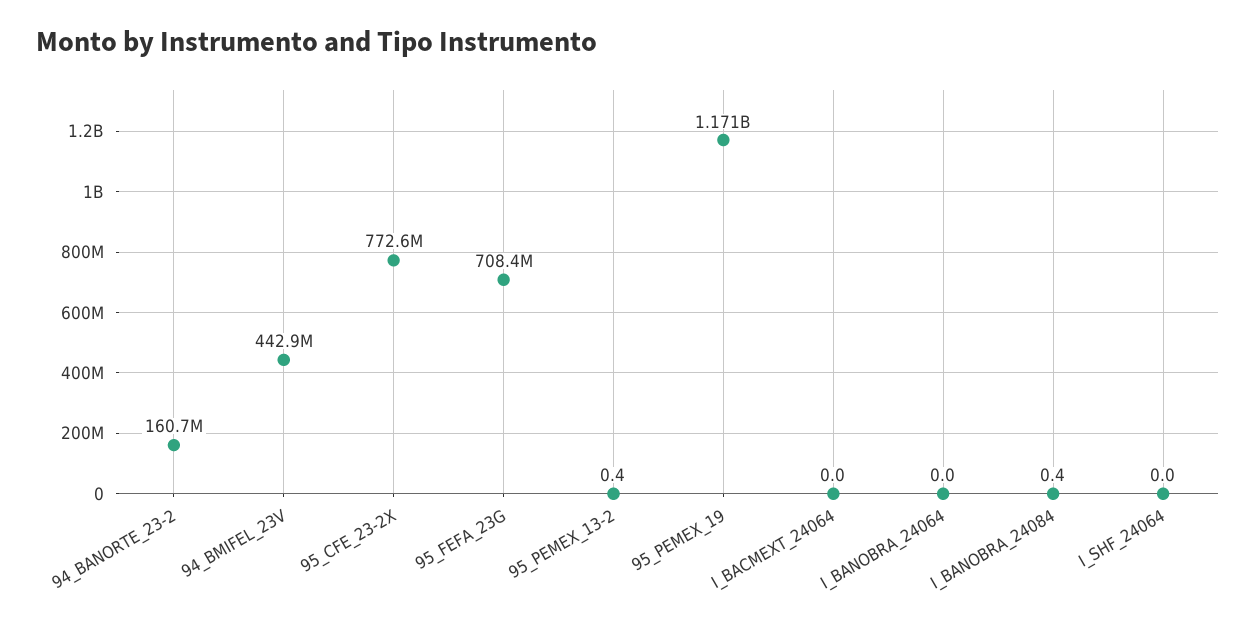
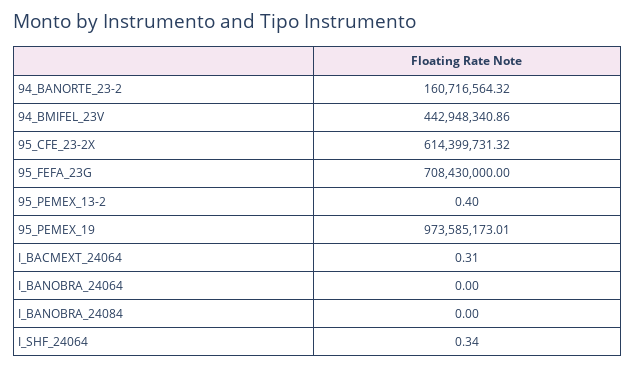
  {
    "94_BANORTE_23-2": 160716564.32,
    "94_BMIFEL_23V": 442948340.86,
-   "95_CFE_23-2X": 772600000,
+   "95_CFE_23-2X": 614399731.32,
    "95_FEFA_23G": 708430000,
    "95_PEMEX_13-2": 0.4,
-   "95_PEMEX_19": 1171000000,
+   "95_PEMEX_19": 973585173.01,
-   "I_BACMEXT_24064": 0,
+   "I_BACMEXT_24064": 0.31,
    "I_BANOBRA_24064": 0,
-   "I_BANOBRA_24084": 0.4,
+   "I_BANOBRA_24084": 0,
-   "I_SHF_24064": 0
+   "I_SHF_24064": 0.34
  }

